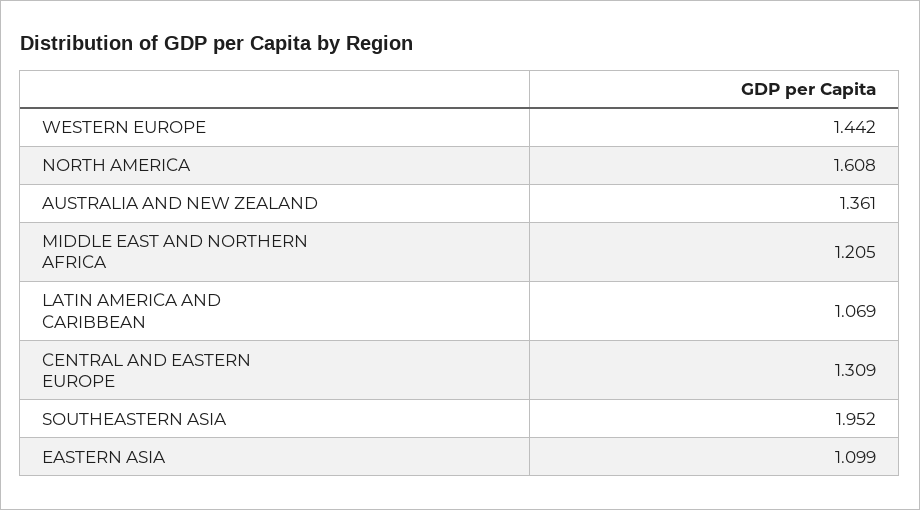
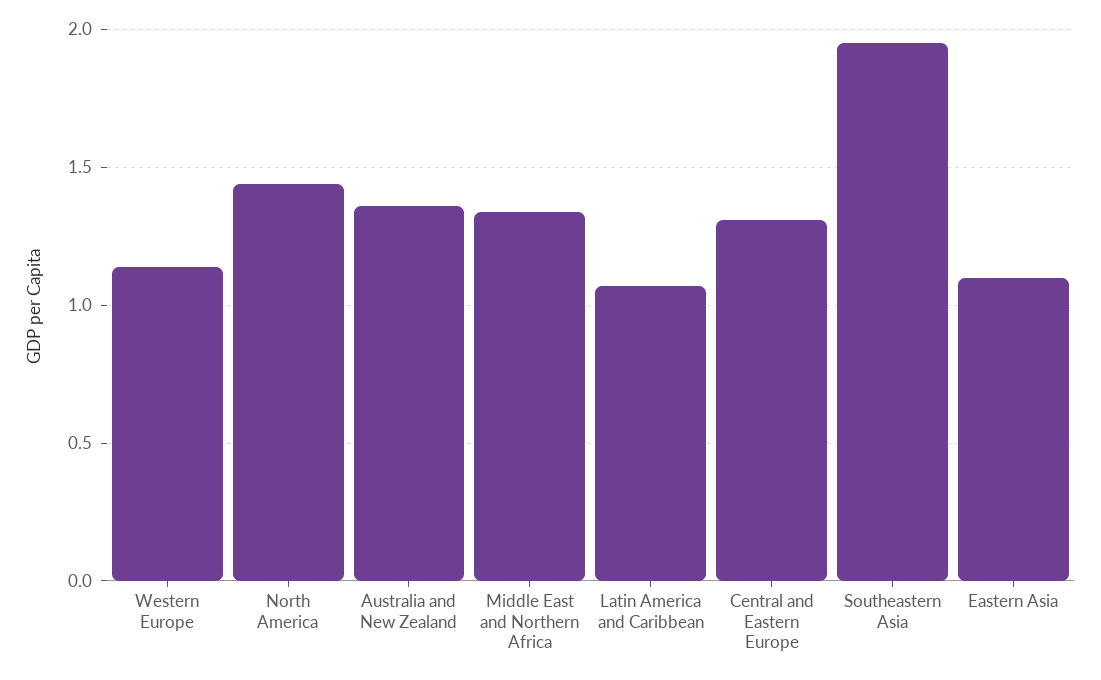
  {
-   "WESTERN EUROPE": 1.442,
+   "WESTERN EUROPE": 1.15,
-   "NORTH AMERICA": 1.608,
+   "NORTH AMERICA": 1.45,
    "AUSTRALIA AND NEW ZEALAND": 1.361,
-   "MIDDLE EAST AND NORTHERN AFRICA": 1.205,
+   "MIDDLE EAST AND NORTHERN AFRICA": 1.35,
    "LATIN AMERICA AND CARIBBEAN": 1.069,
    "CENTRAL AND EASTERN EUROPE": 1.309,
    "SOUTHEASTERN ASIA": 1.952,
    "EASTERN ASIA": 1.099
  }

